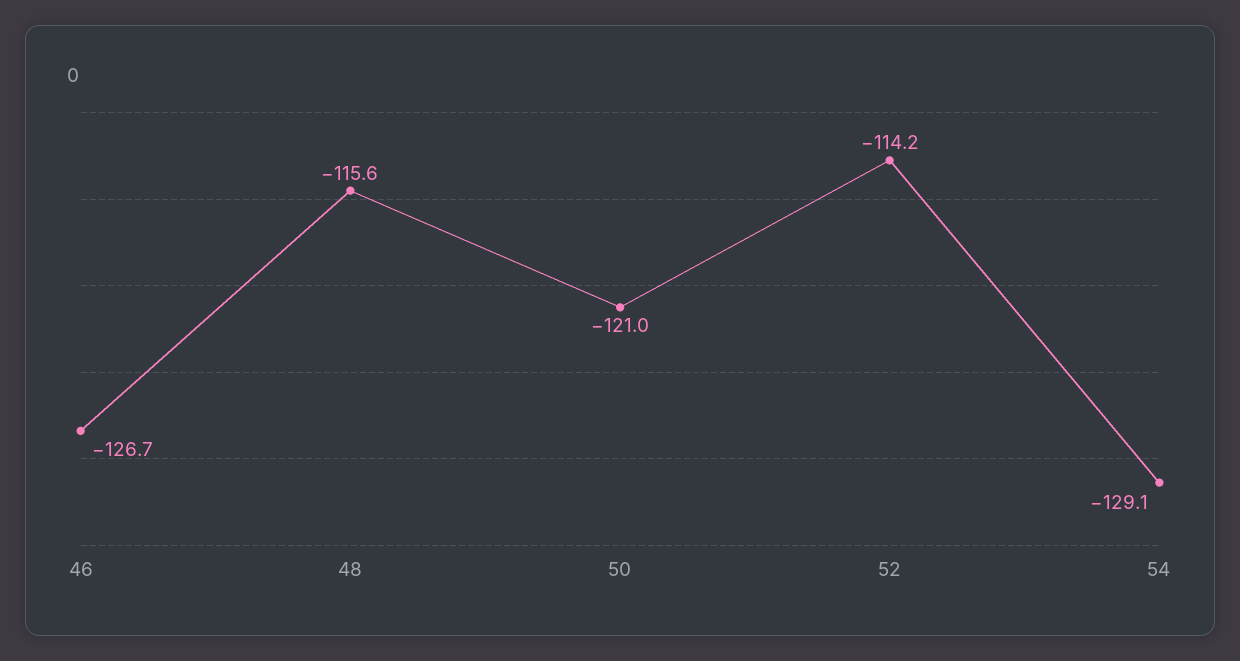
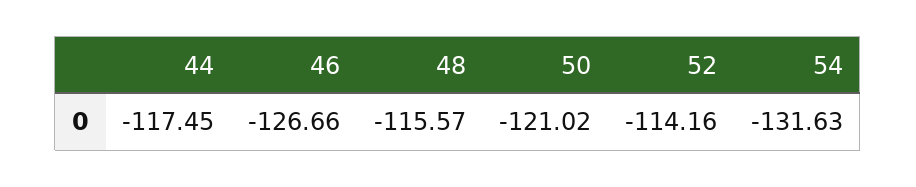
  {
    "46": -126.66,
    "48": -115.57,
    "50": -121.02,
    "52": -114.16,
-   "54": -129.1
+   "54": -131.63,
+   "44": -117.45
  }

